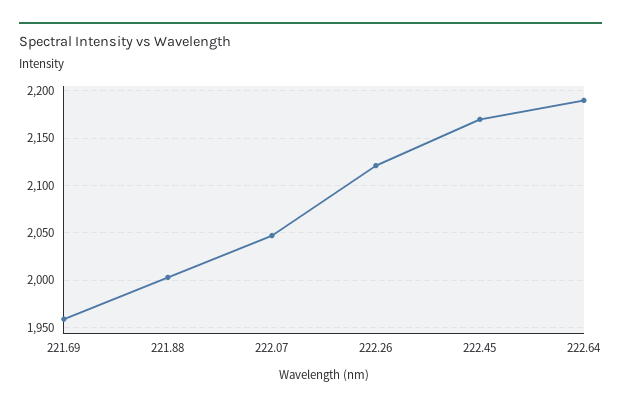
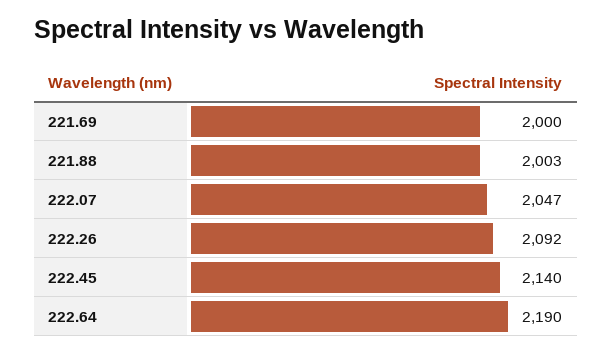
  {
-   "221.69": 1960,
+   "221.69": 2000,
    "221.88": 2003,
    "222.07": 2047,
-   "222.26": 2120,
+   "222.26": 2092,
-   "222.45": 2170,
+   "222.45": 2140,
    "222.64": 2190
  }

